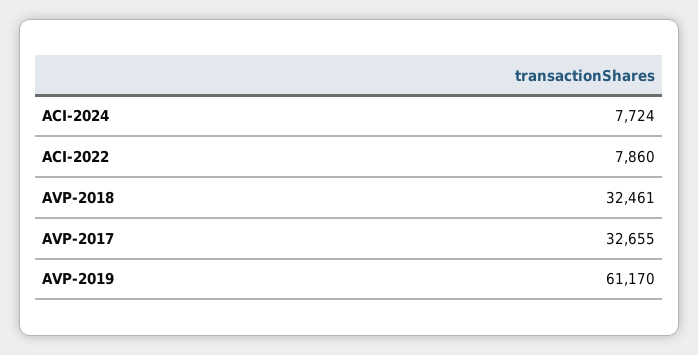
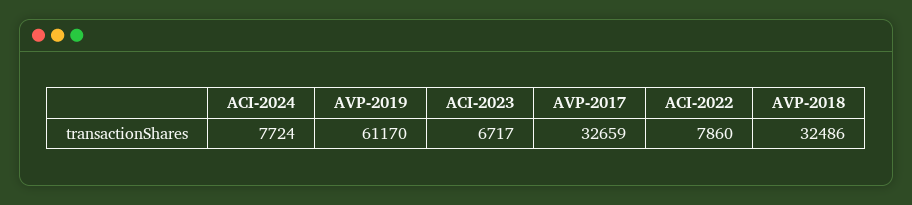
  {
    "ACI-2024": 7724,
    "ACI-2022": 7860,
-   "AVP-2018": 32461,
+   "AVP-2018": 32486,
-   "AVP-2017": 32655,
+   "AVP-2017": 32659,
-   "AVP-2019": 61170
+   "AVP-2019": 61170,
+   "ACI-2023": 6717
  }

